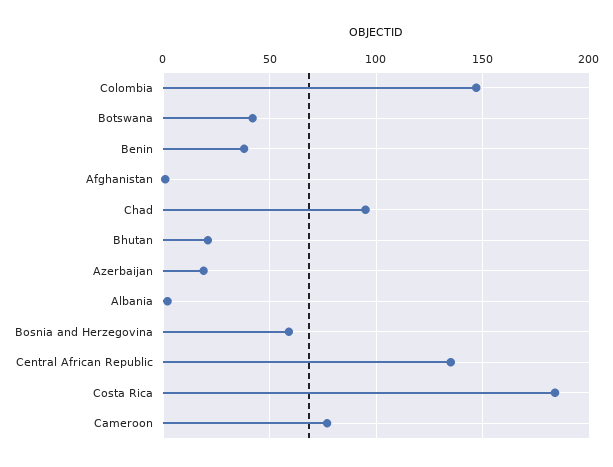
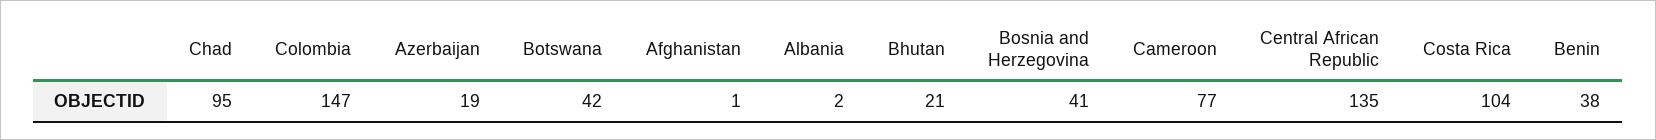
  {
    "Colombia": 147,
    "Botswana": 42,
    "Benin": 38,
    "Afghanistan": 1,
    "Chad": 95,
    "Bhutan": 21,
    "Azerbaijan": 19,
    "Albania": 2,
-   "Bosnia and Herzegovina": 60,
+   "Bosnia and Herzegovina": 41,
    "Central African Republic": 135,
-   "Costa Rica": 185,
+   "Costa Rica": 104,
    "Cameroon": 77
  }

